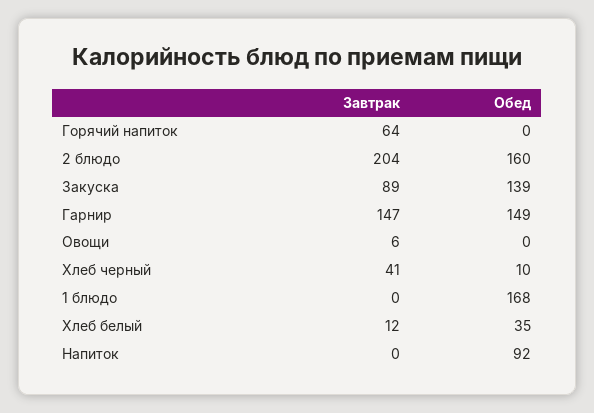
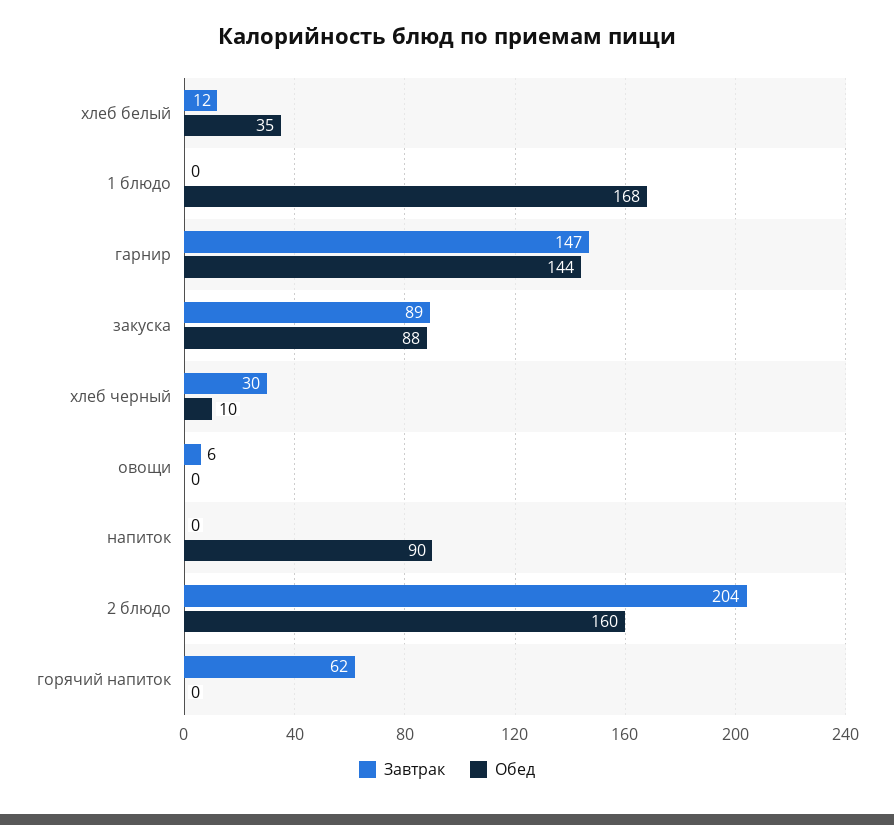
  {
    "Завтрак": {
-     "Горячий напиток": 64,
+     "Горячий напиток": 62,
      "2 блюдо": 204,
      "Закуска": 89,
      "Гарнир": 147,
      "Овощи": 6,
-     "Хлеб черный": 41,
+     "Хлеб черный": 30,
      "1 блюдо": 0,
      "Хлеб белый": 12,
      "Напиток": 0
    },
    "Обед": {
      "Горячий напиток": 0,
      "2 блюдо": 160,
-     "Закуска": 139,
+     "Закуска": 88,
-     "Гарнир": 149,
+     "Гарнир": 144,
      "Овощи": 0,
      "Хлеб черный": 10,
      "1 блюдо": 168,
      "Хлеб белый": 35,
-     "Напиток": 92
+     "Напиток": 90
    }
  }

